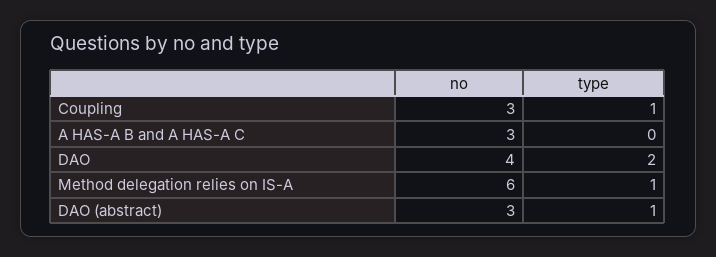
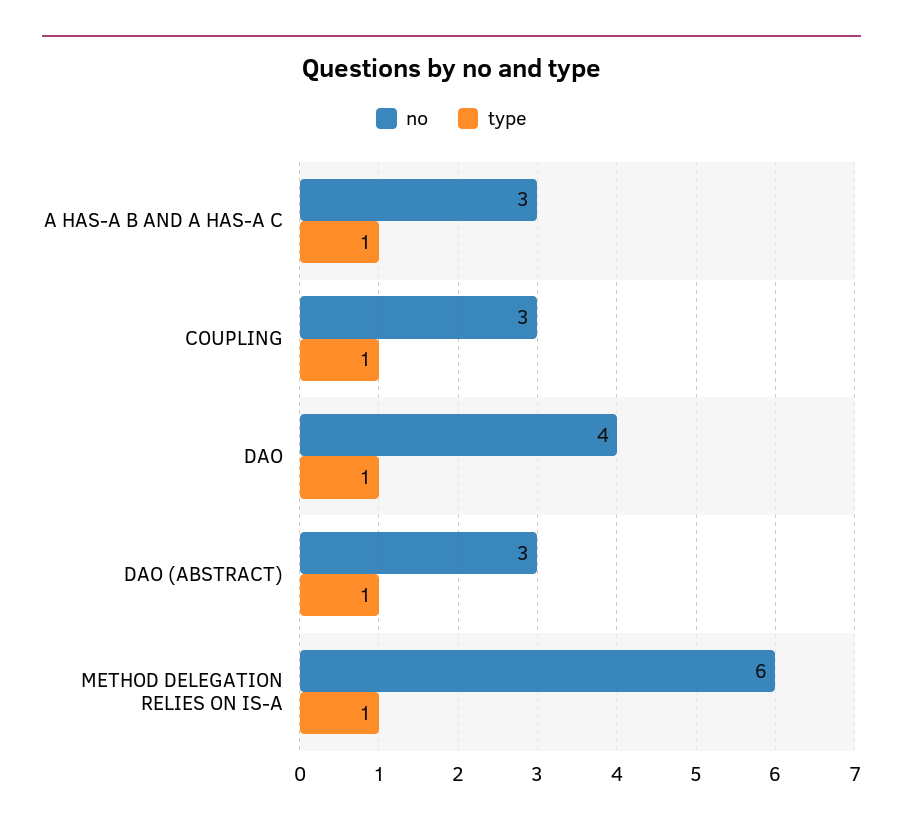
  {
    "no": {
      "Coupling": 3,
      "A HAS-A B and A HAS-A C": 3,
      "DAO": 4,
      "Method delegation relies on IS-A": 6,
      "DAO (abstract)": 3
    },
    "type": {
      "Coupling": 1,
-     "A HAS-A B and A HAS-A C": 0,
+     "A HAS-A B and A HAS-A C": 1,
-     "DAO": 2,
+     "DAO": 1,
      "Method delegation relies on IS-A": 1,
      "DAO (abstract)": 1
    }
  }

